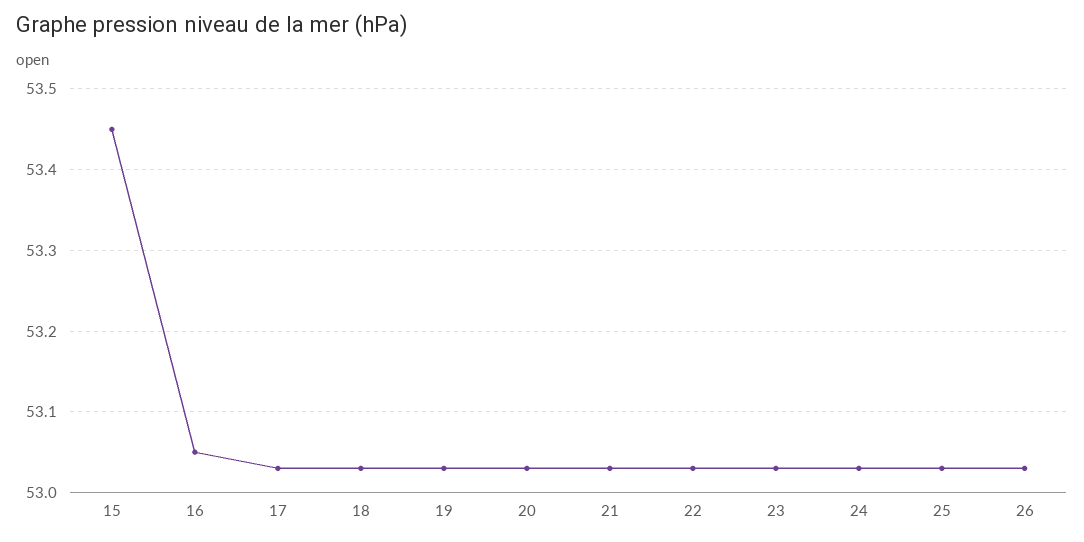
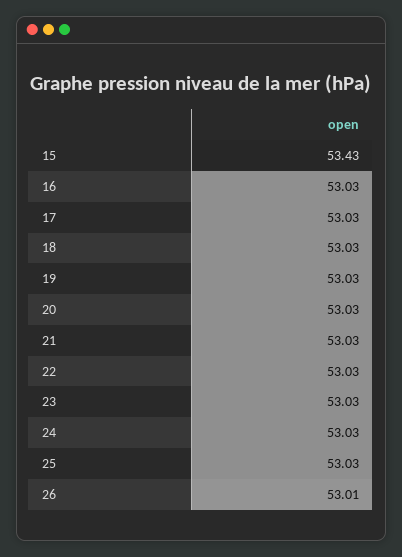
  {
-   "15": 53.45,
+   "15": 53.43,
-   "16": 53.05,
+   "16": 53.03,
    "17": 53.03,
    "18": 53.03,
    "19": 53.03,
    "20": 53.03,
    "21": 53.03,
    "22": 53.03,
    "23": 53.03,
    "24": 53.03,
    "25": 53.03,
-   "26": 53.03
+   "26": 53.01
  }

